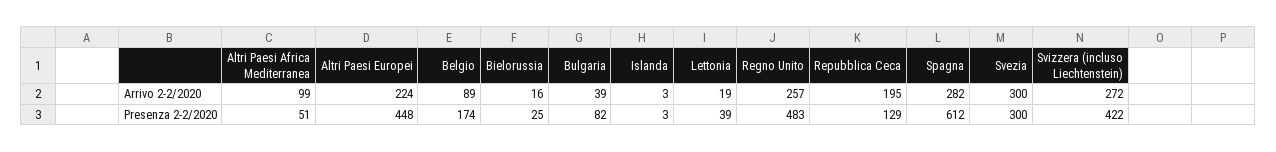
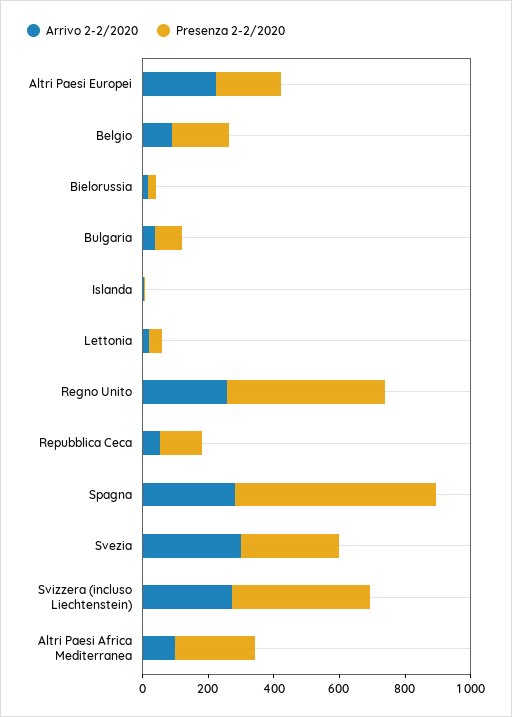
  {
    "Arrivo 2-2/2020": {
      "Altri Paesi Africa Mediterranea": 99,
      "Altri Paesi Europei": 224,
      "Belgio": 89,
      "Bielorussia": 16,
      "Bulgaria": 39,
      "Islanda": 3,
      "Lettonia": 19,
      "Regno Unito": 257,
-     "Repubblica Ceca": 195,
+     "Repubblica Ceca": 50,
      "Spagna": 282,
      "Svezia": 300,
      "Svizzera (incluso Liechtenstein)": 272
    },
    "Presenza 2-2/2020": {
-     "Altri Paesi Africa Mediterranea": 51,
+     "Altri Paesi Africa Mediterranea": 250,
-     "Altri Paesi Europei": 448,
+     "Altri Paesi Europei": 200,
      "Belgio": 174,
      "Bielorussia": 25,
      "Bulgaria": 82,
      "Islanda": 3,
      "Lettonia": 39,
      "Regno Unito": 483,
      "Repubblica Ceca": 129,
      "Spagna": 612,
      "Svezia": 300,
      "Svizzera (incluso Liechtenstein)": 422
    }
  }

